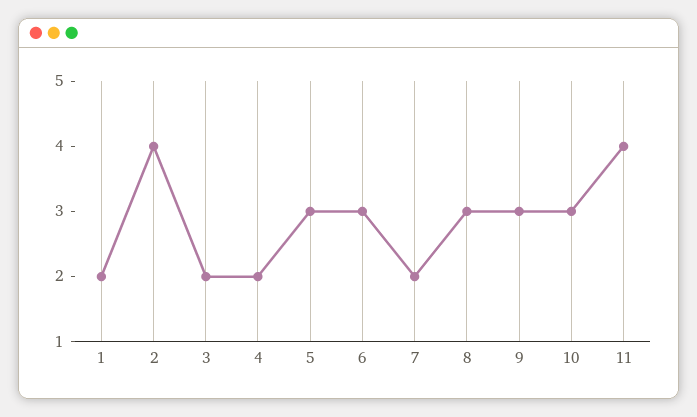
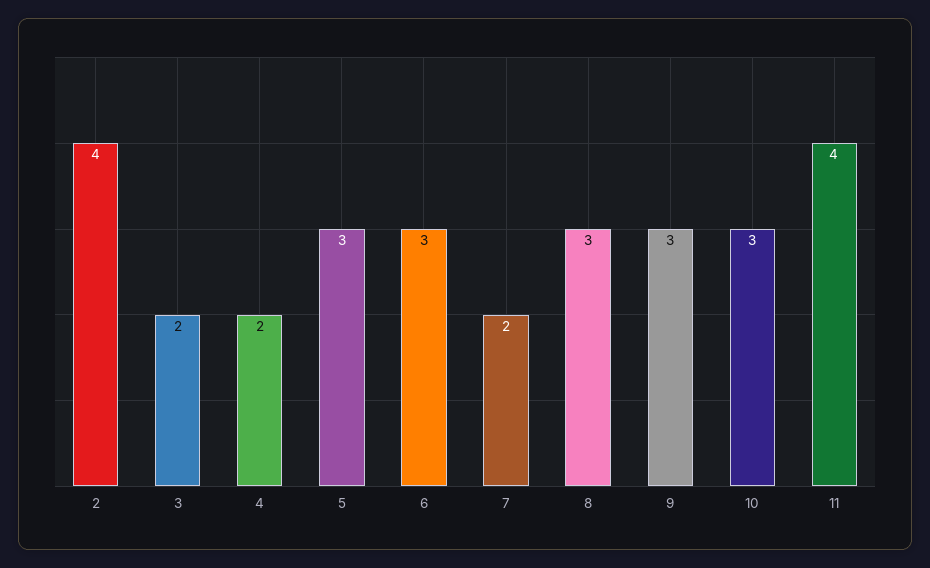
  {
-   "1": 2,
    "2": 4,
    "3": 2,
    "4": 2,
    "5": 3,
    "6": 3,
    "7": 2,
    "8": 3,
    "9": 3,
    "10": 3,
    "11": 4
  }

